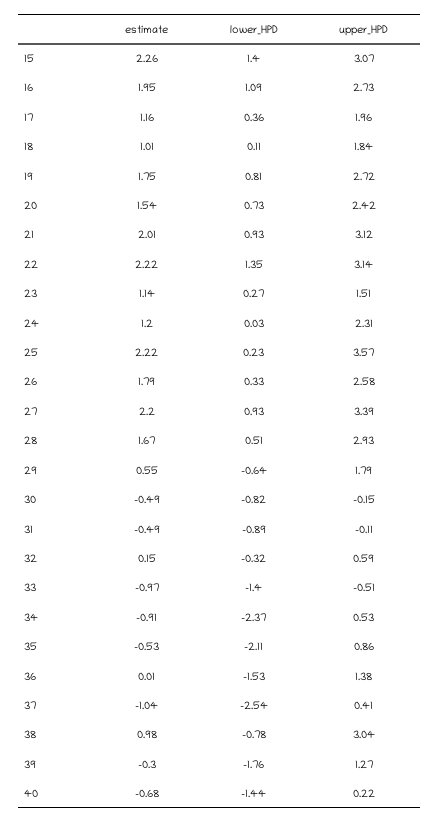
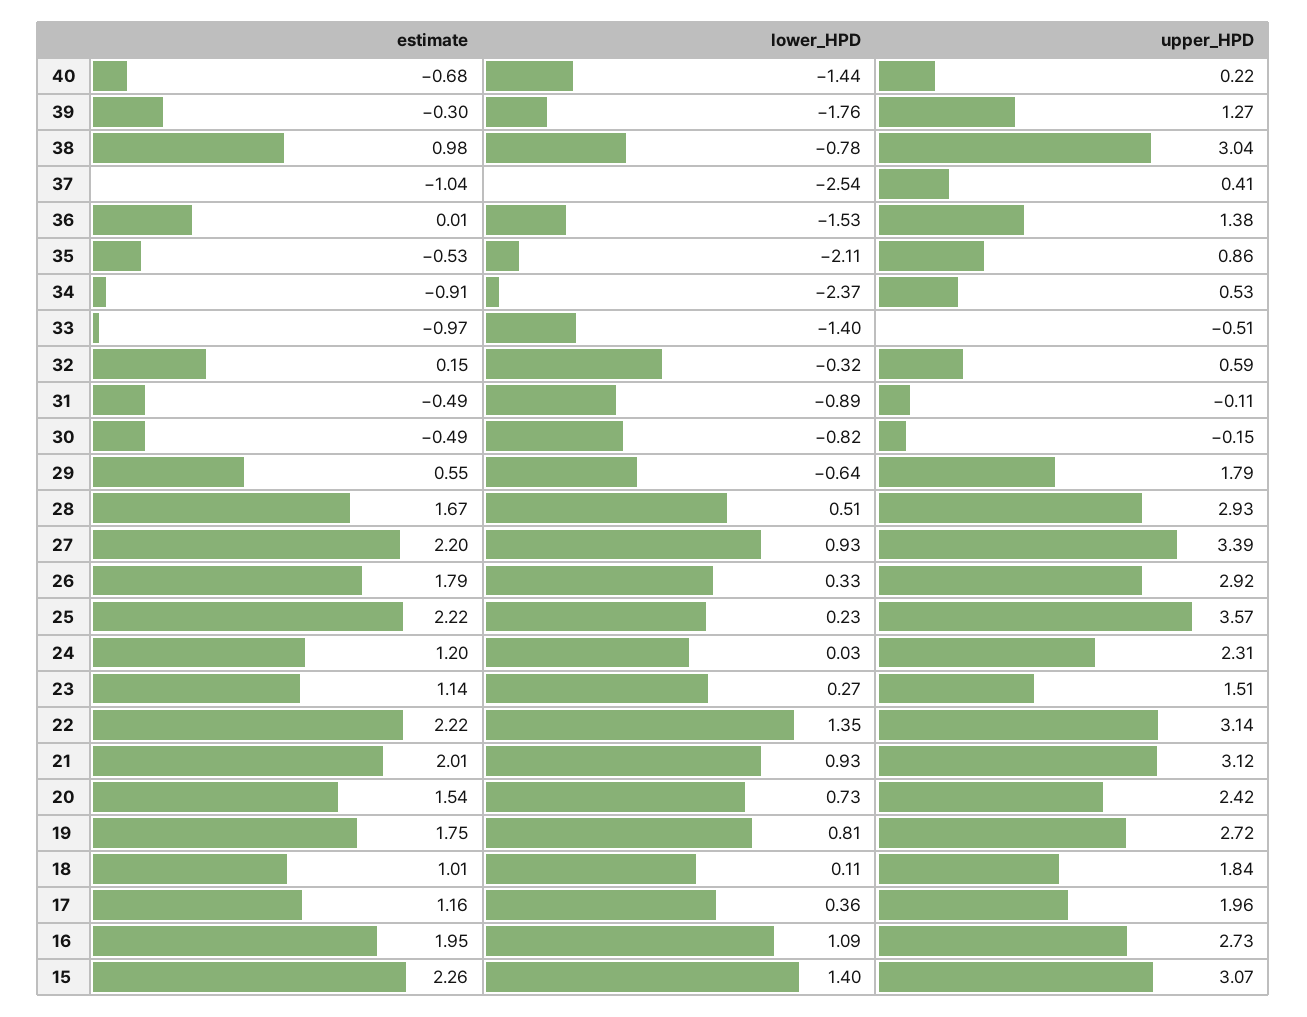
  {
    "estimate": {
      "15": 2.26,
      "16": 1.95,
      "17": 1.16,
      "18": 1.01,
      "19": 1.75,
      "20": 1.54,
      "21": 2.01,
      "22": 2.22,
      "23": 1.14,
      "24": 1.2,
      "25": 2.22,
      "26": 1.79,
      "27": 2.2,
      "28": 1.67,
      "29": 0.55,
      "30": -0.49,
      "31": -0.49,
      "32": 0.15,
      "33": -0.97,
      "34": -0.91,
      "35": -0.53,
      "36": 0.01,
      "37": -1.04,
      "38": 0.98,
      "39": -0.3,
      "40": -0.68
    },
    "lower_HPD": {
      "15": 1.4,
      "16": 1.09,
      "17": 0.36,
      "18": 0.11,
      "19": 0.81,
      "20": 0.73,
      "21": 0.93,
      "22": 1.35,
      "23": 0.27,
      "24": 0.03,
      "25": 0.23,
      "26": 0.33,
      "27": 0.93,
      "28": 0.51,
      "29": -0.64,
      "30": -0.82,
      "31": -0.89,
      "32": -0.32,
      "33": -1.4,
      "34": -2.37,
      "35": -2.11,
      "36": -1.53,
      "37": -2.54,
      "38": -0.78,
      "39": -1.76,
      "40": -1.44
    },
    "upper_HPD": {
      "15": 3.07,
      "16": 2.73,
      "17": 1.96,
      "18": 1.84,
      "19": 2.72,
      "20": 2.42,
      "21": 3.12,
      "22": 3.14,
      "23": 1.51,
      "24": 2.31,
      "25": 3.57,
-     "26": 2.58,
+     "26": 2.92,
      "27": 3.39,
      "28": 2.93,
      "29": 1.79,
      "30": -0.15,
      "31": -0.11,
      "32": 0.59,
      "33": -0.51,
      "34": 0.53,
      "35": 0.86,
      "36": 1.38,
      "37": 0.41,
      "38": 3.04,
      "39": 1.27,
      "40": 0.22
    }
  }

